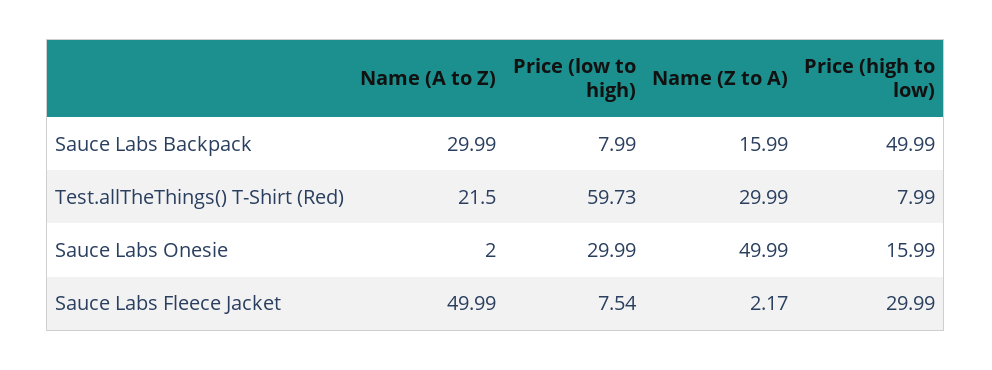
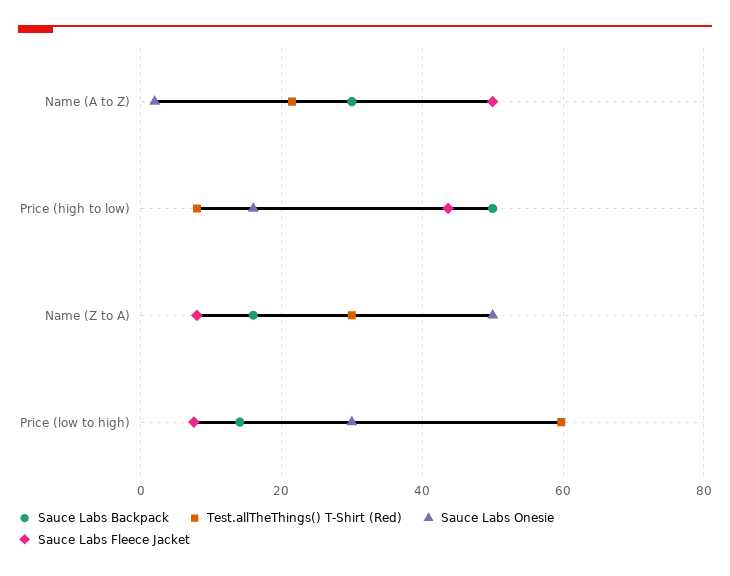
  {
    "Sauce Labs Backpack": {
      "Name (A to Z)": 29.99,
-     "Price (low to high)": 7.99,
+     "Price (low to high)": 14,
      "Name (Z to A)": 15.99,
      "Price (high to low)": 49.99
    },
    "Test.allTheThings() T-Shirt (Red)": {
      "Name (A to Z)": 21.5,
      "Price (low to high)": 59.73,
      "Name (Z to A)": 29.99,
      "Price (high to low)": 7.99
    },
    "Sauce Labs Onesie": {
      "Name (A to Z)": 2,
      "Price (low to high)": 29.99,
      "Name (Z to A)": 49.99,
      "Price (high to low)": 15.99
    },
    "Sauce Labs Fleece Jacket": {
      "Name (A to Z)": 49.99,
      "Price (low to high)": 7.54,
-     "Name (Z to A)": 2.17,
+     "Name (Z to A)": 8,
-     "Price (high to low)": 29.99
+     "Price (high to low)": 44
    }
  }

